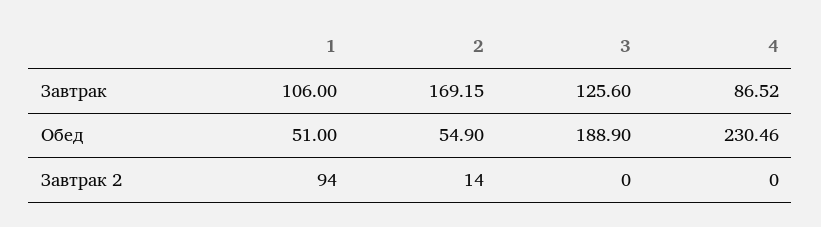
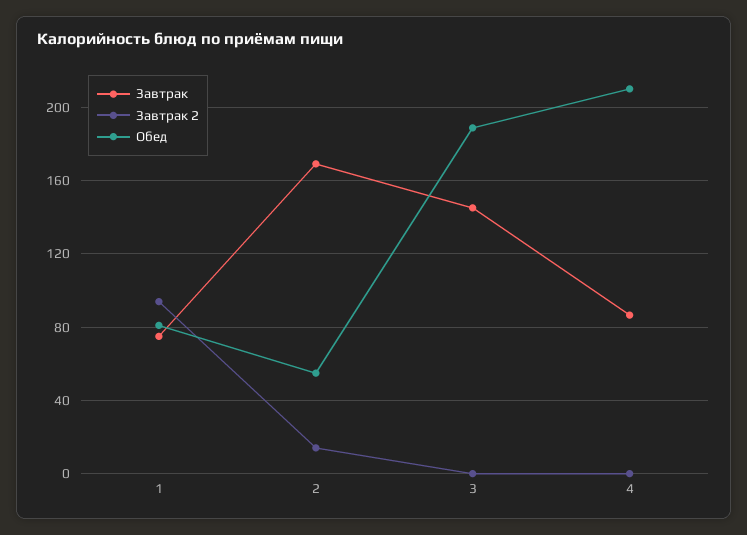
  {
    "Завтрак": {
-     "1": 106,
+     "1": 75,
      "2": 169.15,
-     "3": 125.6,
+     "3": 145,
      "4": 86.52
    },
    "Обед": {
-     "1": 51,
+     "1": 80,
      "2": 54.9,
      "3": 188.9,
-     "4": 230.46
+     "4": 210
    },
    "Завтрак 2": {
      "1": 94,
      "2": 14,
      "3": 0,
      "4": 0
    }
  }

